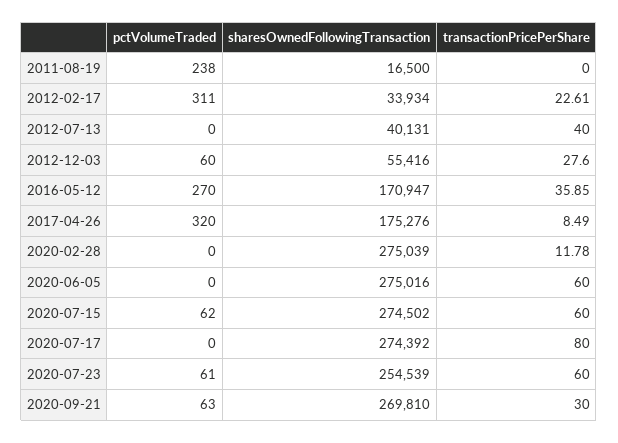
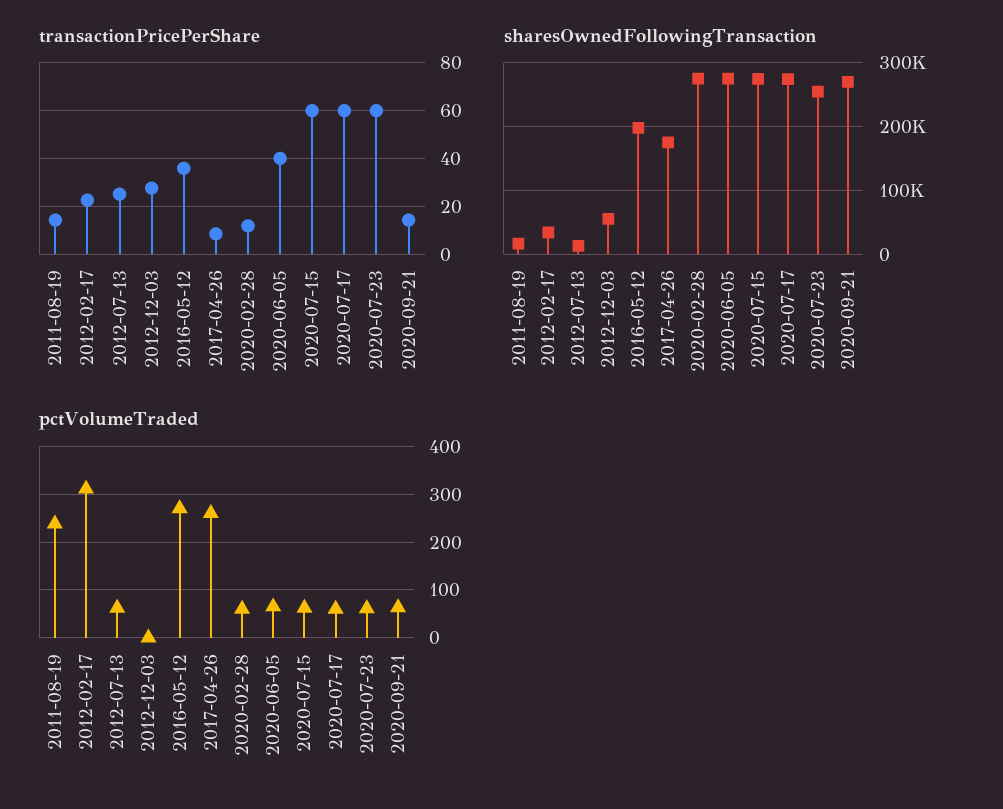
  {
    "pctVolumeTraded": {
      "2011-08-19": 238,
      "2012-02-17": 311,
-     "2012-07-13": 0,
+     "2012-07-13": 60,
-     "2012-12-03": 60,
+     "2012-12-03": 0,
      "2016-05-12": 270,
-     "2017-04-26": 320,
+     "2017-04-26": 260,
-     "2020-02-28": 0,
+     "2020-02-28": 60,
-     "2020-06-05": 0,
+     "2020-06-05": 60,
      "2020-07-15": 62,
-     "2020-07-17": 0,
+     "2020-07-17": 60,
      "2020-07-23": 61,
      "2020-09-21": 63
    },
    "sharesOwnedFollowingTransaction": {
      "2011-08-19": 16500,
      "2012-02-17": 33934,
-     "2012-07-13": 40131,
+     "2012-07-13": 10000,
      "2012-12-03": 55416,
-     "2016-05-12": 170947,
+     "2016-05-12": 200000,
      "2017-04-26": 175276,
      "2020-02-28": 275039,
      "2020-06-05": 275016,
      "2020-07-15": 274502,
      "2020-07-17": 274392,
      "2020-07-23": 254539,
      "2020-09-21": 269810
    },
    "transactionPricePerShare": {
-     "2011-08-19": 0,
+     "2011-08-19": 15,
      "2012-02-17": 22.61,
-     "2012-07-13": 40,
+     "2012-07-13": 25,
      "2012-12-03": 27.6,
      "2016-05-12": 35.85,
      "2017-04-26": 8.49,
      "2020-02-28": 11.78,
-     "2020-06-05": 60,
+     "2020-06-05": 40,
      "2020-07-15": 60,
-     "2020-07-17": 80,
+     "2020-07-17": 60,
      "2020-07-23": 60,
-     "2020-09-21": 30
+     "2020-09-21": 15
    }
  }

